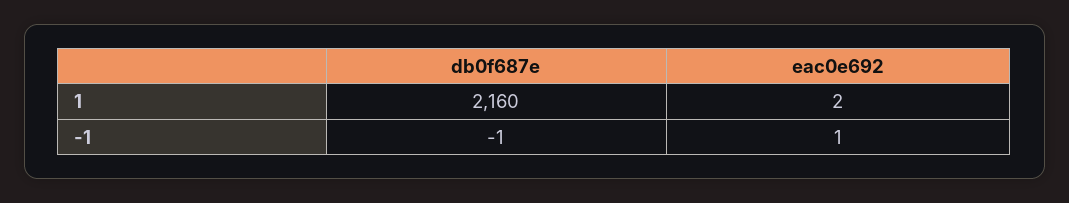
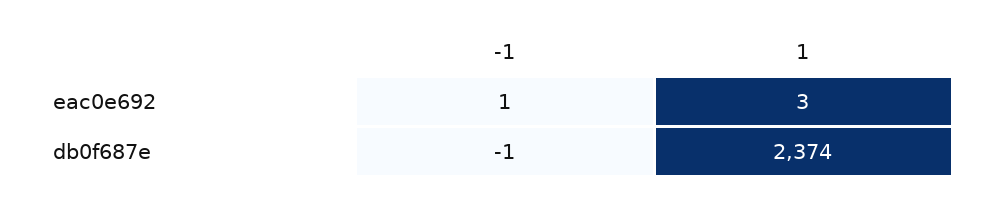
  {
    "db0f687e": {
-     "1": 2160,
+     "1": 2374,
      "-1": -1
    },
    "eac0e692": {
-     "1": 2,
+     "1": 3,
      "-1": 1
    }
  }

